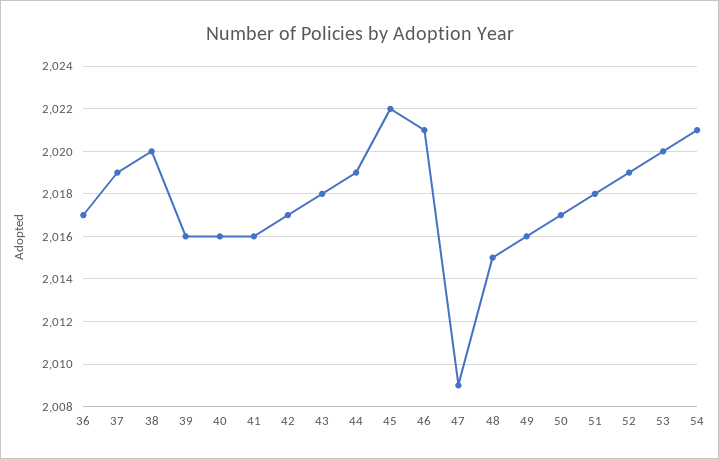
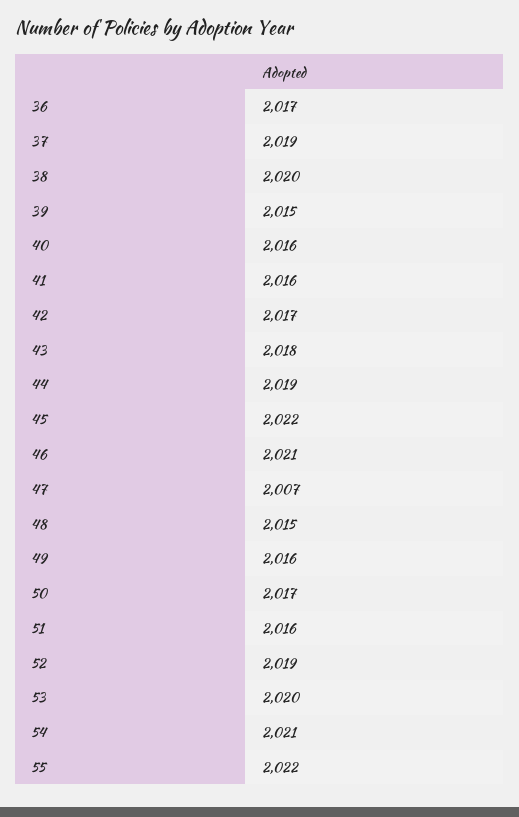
  {
    "36": 2017,
    "37": 2019,
    "38": 2020,
-   "39": 2016,
+   "39": 2015,
    "40": 2016,
    "41": 2016,
    "42": 2017,
    "43": 2018,
    "44": 2019,
    "45": 2022,
    "46": 2021,
-   "47": 2009,
+   "47": 2007,
    "48": 2015,
    "49": 2016,
    "50": 2017,
-   "51": 2018,
+   "51": 2016,
    "52": 2019,
    "53": 2020,
-   "54": 2021
+   "54": 2021,
+   "55": 2022
  }

